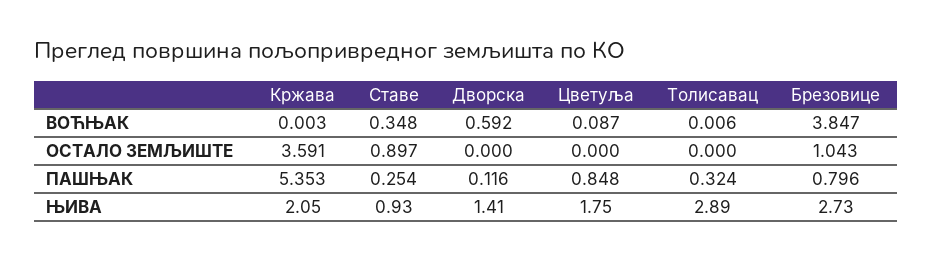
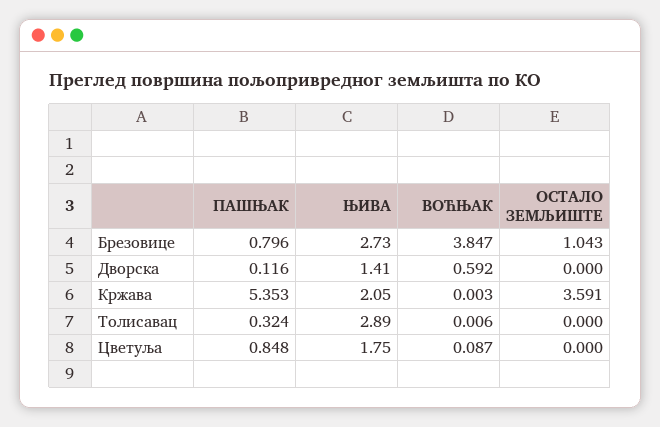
  {
    "Кржава": {
      "ВОЋЊАК": 0.003,
      "ОСТАЛО ЗЕМЉИШТЕ": 3.591,
      "ПАШЊАК": 5.353,
      "ЊИВА": 2.05
    },
-   "Ставе": {
-     "ВОЋЊАК": 0.348,
-     "ОСТАЛО ЗЕМЉИШТЕ": 0.897,
-     "ПАШЊАК": 0.254,
-     "ЊИВА": 0.93
-   },
    "Дворска": {
      "ВОЋЊАК": 0.592,
      "ОСТАЛО ЗЕМЉИШТЕ": 0,
      "ПАШЊАК": 0.116,
      "ЊИВА": 1.41
    },
    "Цветуља": {
      "ВОЋЊАК": 0.087,
      "ОСТАЛО ЗЕМЉИШТЕ": 0,
      "ПАШЊАК": 0.848,
      "ЊИВА": 1.75
    },
    "Толисавац": {
      "ВОЋЊАК": 0.006,
      "ОСТАЛО ЗЕМЉИШТЕ": 0,
      "ПАШЊАК": 0.324,
      "ЊИВА": 2.89
    },
    "Брезовице": {
      "ВОЋЊАК": 3.847,
      "ОСТАЛО ЗЕМЉИШТЕ": 1.043,
      "ПАШЊАК": 0.796,
      "ЊИВА": 2.73
    }
  }

